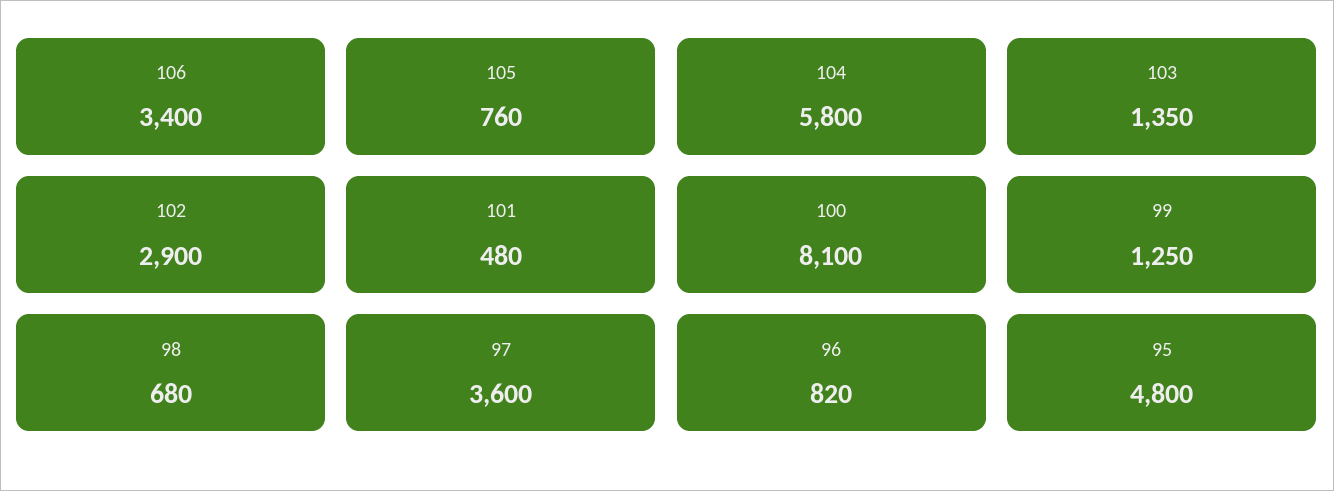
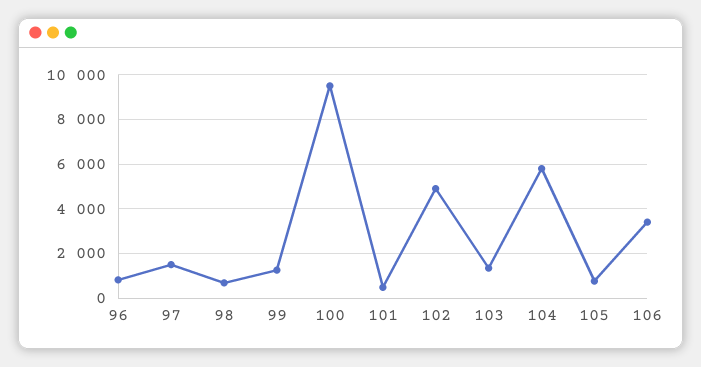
  {
    "106": 3400,
    "105": 760,
    "104": 5800,
    "103": 1350,
-   "102": 2900,
+   "102": 5000,
    "101": 480,
-   "100": 8100,
+   "100": 9500,
    "99": 1250,
    "98": 680,
-   "97": 3600,
+   "97": 1500,
-   "96": 820,
+   "96": 820
-   "95": 4800
  }

